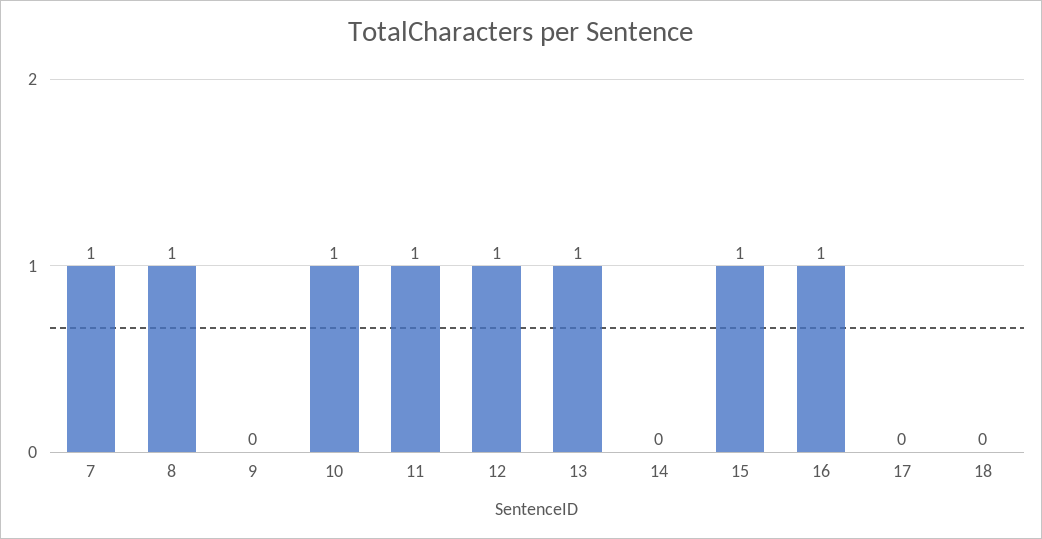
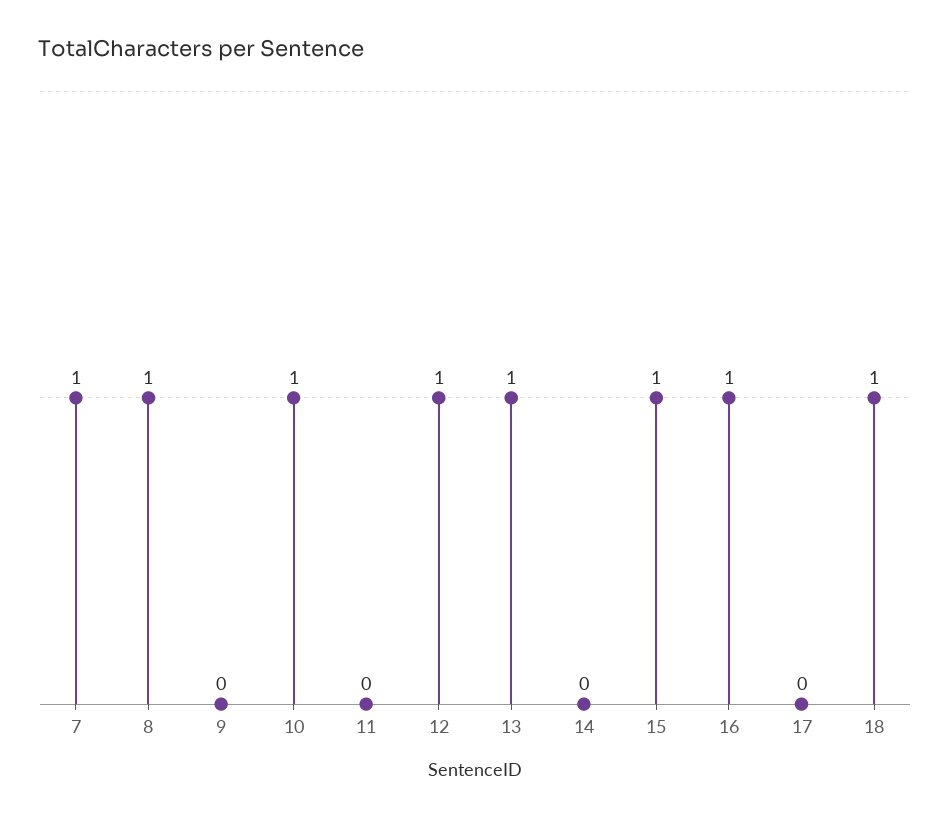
  {
    "7": 1,
    "8": 1,
    "9": 0,
    "10": 1,
-   "11": 1,
+   "11": 0,
    "12": 1,
    "13": 1,
    "14": 0,
    "15": 1,
    "16": 1,
    "17": 0,
-   "18": 0
+   "18": 1
  }

